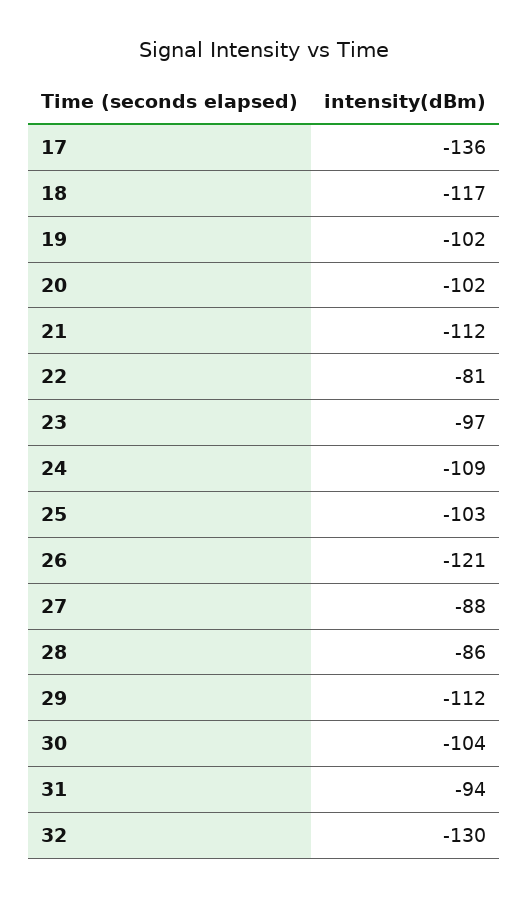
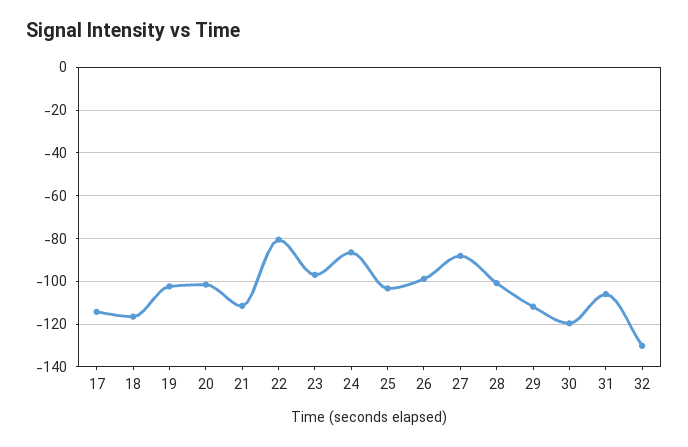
  {
-   "17": -136,
+   "17": -115,
    "18": -117,
    "19": -102,
    "20": -102,
    "21": -112,
    "22": -81,
    "23": -97,
-   "24": -109,
+   "24": -85,
    "25": -103,
-   "26": -121,
+   "26": -100,
    "27": -88,
-   "28": -86,
+   "28": -100,
    "29": -112,
-   "30": -104,
+   "30": -120,
-   "31": -94,
+   "31": -105,
    "32": -130
  }

